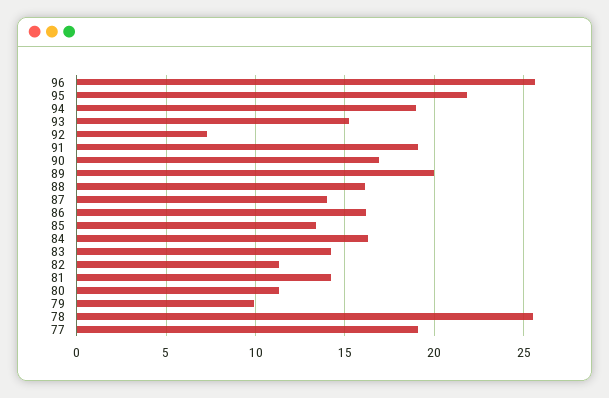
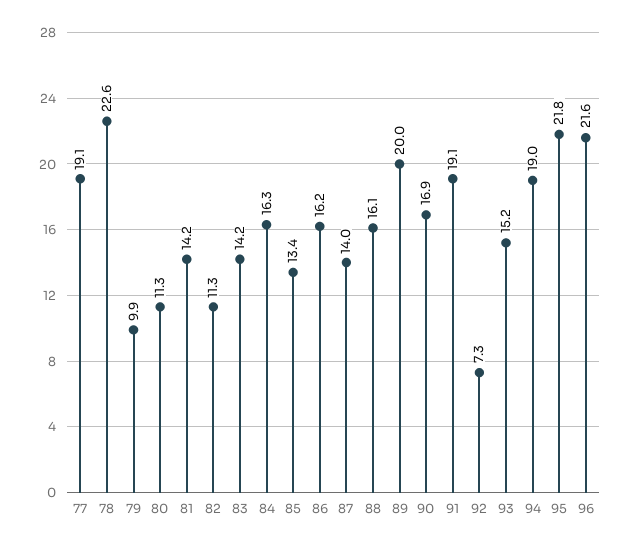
  {
-   "96": 25.5,
+   "96": 21.6,
    "95": 21.8,
    "94": 19,
    "93": 15.2,
    "92": 7.3,
    "91": 19.1,
    "90": 16.9,
    "89": 20,
    "88": 16.1,
    "87": 14,
    "86": 16.2,
    "85": 13.4,
    "84": 16.3,
    "83": 14.2,
    "82": 11.3,
    "81": 14.2,
    "80": 11.3,
    "79": 9.9,
-   "78": 25.5,
+   "78": 22.6,
    "77": 19.1
  }

